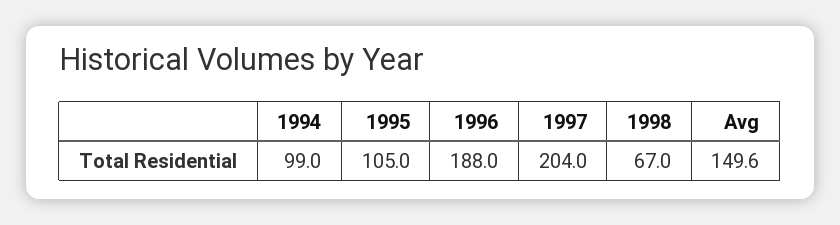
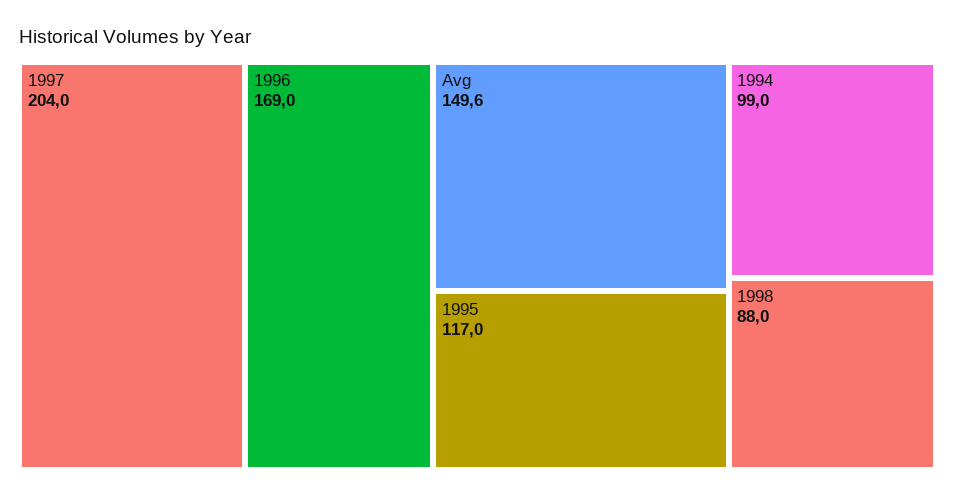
  {
    "1994": 99,
-   "1995": 105,
+   "1995": 117,
-   "1996": 188,
+   "1996": 169,
    "1997": 204,
-   "1998": 67,
+   "1998": 88,
    "Avg": 149.6
  }

